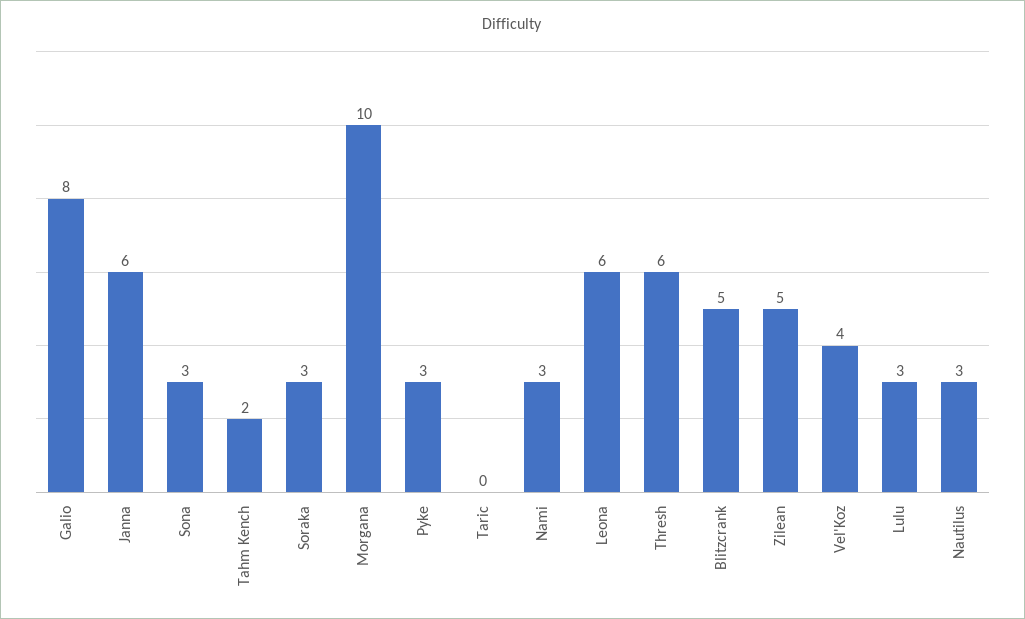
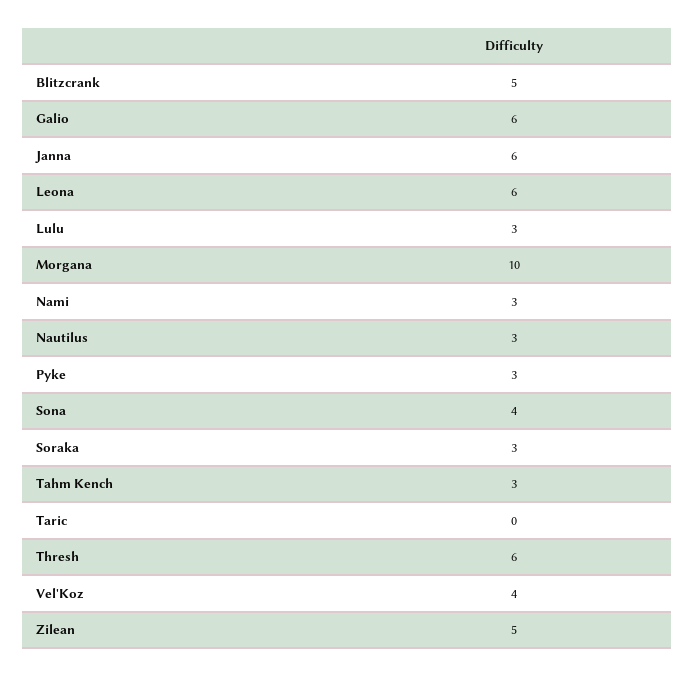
  {
-   "Galio": 8,
+   "Galio": 6,
    "Janna": 6,
-   "Sona": 3,
+   "Sona": 4,
-   "Tahm Kench": 2,
+   "Tahm Kench": 3,
    "Soraka": 3,
    "Morgana": 10,
    "Pyke": 3,
    "Taric": 0,
    "Nami": 3,
    "Leona": 6,
    "Thresh": 6,
    "Blitzcrank": 5,
    "Zilean": 5,
    "Vel'Koz": 4,
    "Lulu": 3,
    "Nautilus": 3
  }

